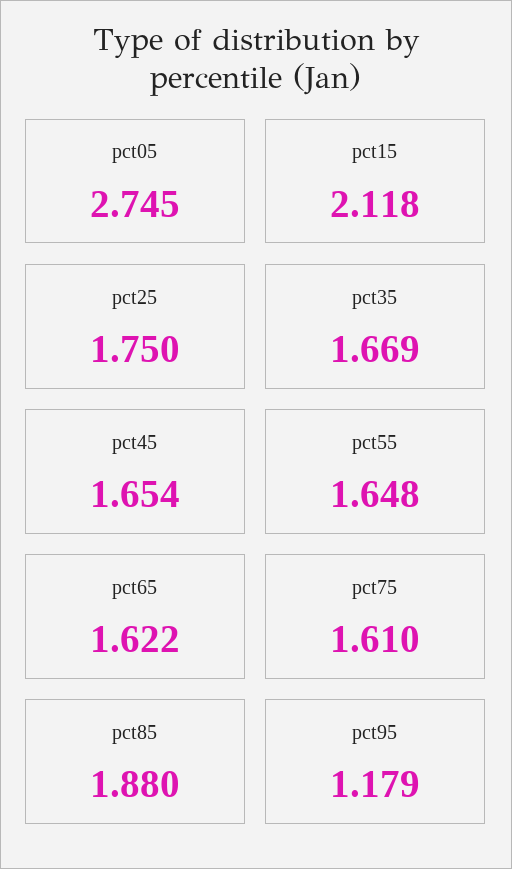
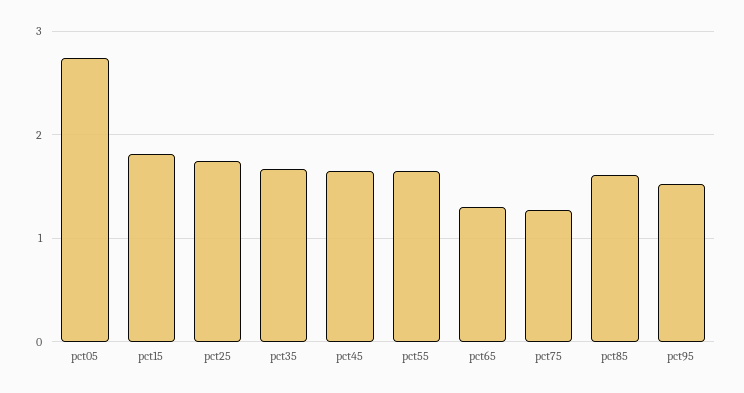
  {
    "pct05": 2.745,
-   "pct15": 2.118,
+   "pct15": 1.8,
    "pct25": 1.75,
    "pct35": 1.669,
    "pct45": 1.654,
    "pct55": 1.648,
-   "pct65": 1.622,
+   "pct65": 1.3,
-   "pct75": 1.61,
+   "pct75": 1.3,
-   "pct85": 1.88,
+   "pct85": 1.6,
-   "pct95": 1.179
+   "pct95": 1.5
  }

